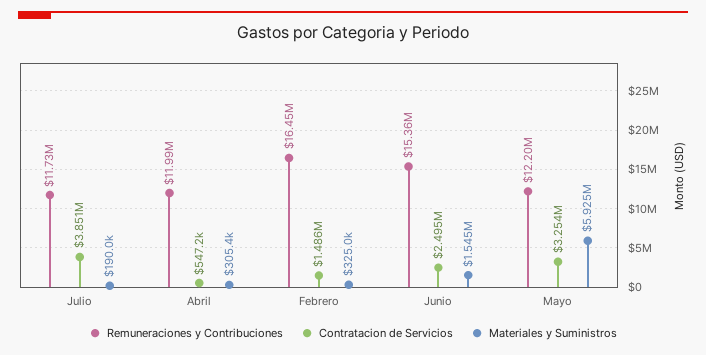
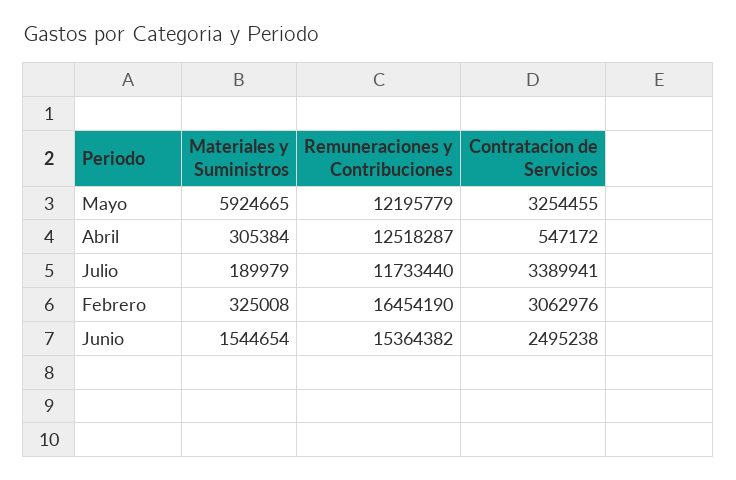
  {
    "Remuneraciones y Contribuciones": {
      "Julio": 11733440,
-     "Abril": 11990000,
+     "Abril": 12518287,
      "Febrero": 16454190,
      "Junio": 15364382,
      "Mayo": 12195779
    },
    "Contratacion de Servicios": {
-     "Julio": 3851000,
+     "Julio": 3389941,
      "Abril": 547172,
-     "Febrero": 1486000,
+     "Febrero": 3062976,
      "Junio": 2495238,
      "Mayo": 3254455
    },
    "Materiales y Suministros": {
      "Julio": 189979,
      "Abril": 305384,
      "Febrero": 325008,
      "Junio": 1544654,
      "Mayo": 5924665
    }
  }

